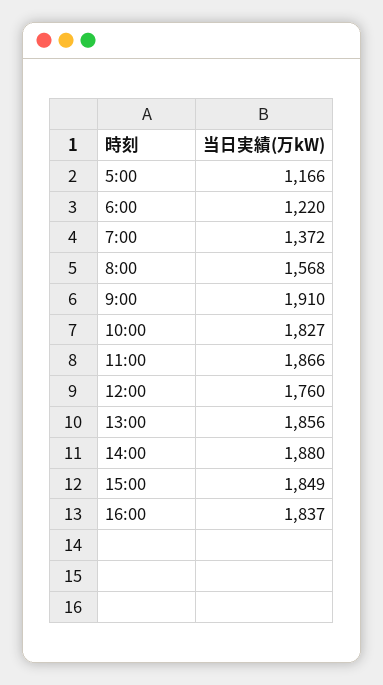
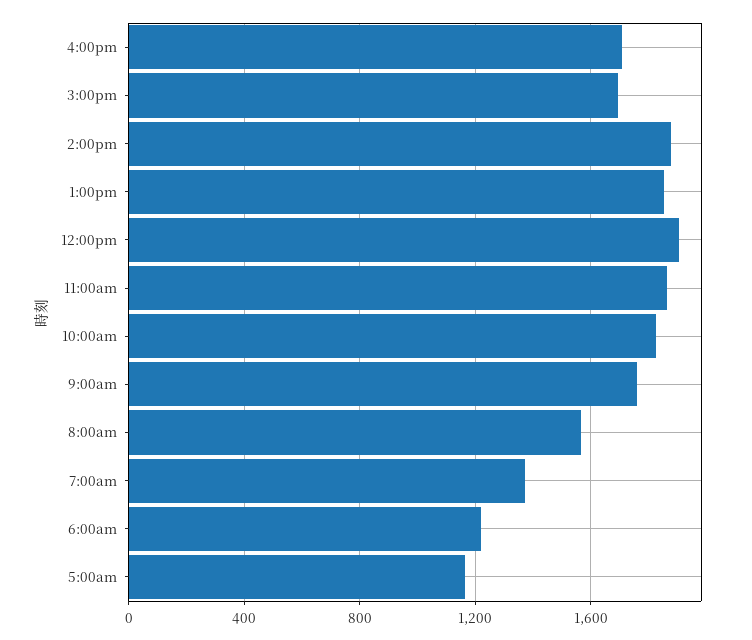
  {
    "5:00": 1166,
    "6:00": 1220,
    "7:00": 1372,
    "8:00": 1568,
-   "9:00": 1910,
+   "9:00": 1750,
    "10:00": 1827,
    "11:00": 1866,
-   "12:00": 1760,
+   "12:00": 1900,
    "13:00": 1856,
    "14:00": 1880,
-   "15:00": 1849,
+   "15:00": 1700,
-   "16:00": 1837
+   "16:00": 1700
  }

